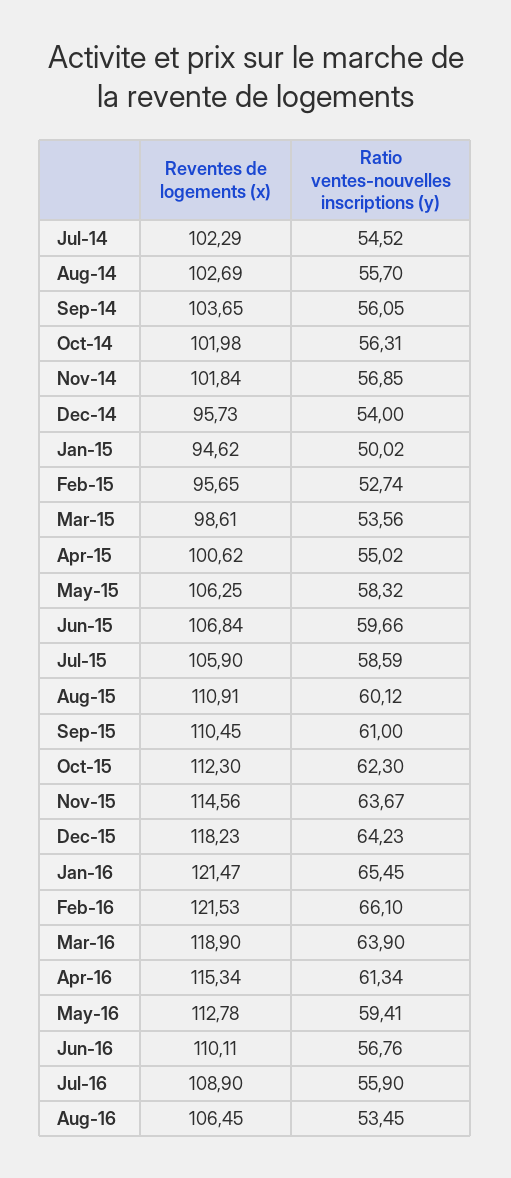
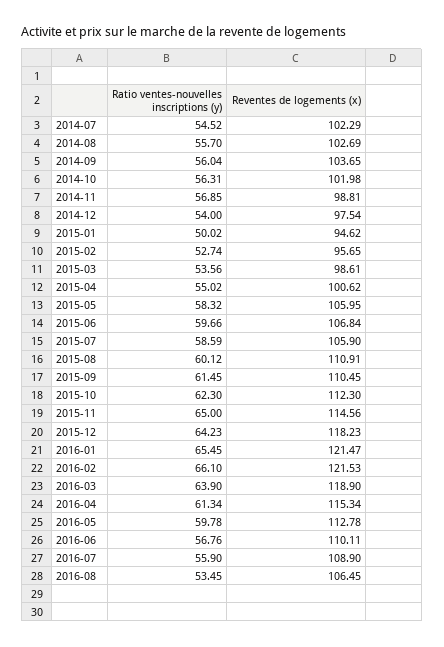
  {
    "Reventes de logements (x)": {
      "Jul-14": 102.29,
      "Aug-14": 102.69,
      "Sep-14": 103.65,
      "Oct-14": 101.98,
-     "Nov-14": 101.84,
+     "Nov-14": 98.81,
-     "Dec-14": 95.73,
+     "Dec-14": 97.54,
      "Jan-15": 94.62,
      "Feb-15": 95.65,
      "Mar-15": 98.61,
      "Apr-15": 100.62,
-     "May-15": 106.25,
+     "May-15": 105.95,
      "Jun-15": 106.84,
      "Jul-15": 105.9,
      "Aug-15": 110.91,
      "Sep-15": 110.45,
      "Oct-15": 112.3,
      "Nov-15": 114.56,
      "Dec-15": 118.23,
      "Jan-16": 121.47,
      "Feb-16": 121.53,
      "Mar-16": 118.9,
      "Apr-16": 115.34,
      "May-16": 112.78,
      "Jun-16": 110.11,
      "Jul-16": 108.9,
      "Aug-16": 106.45
    },
    "Ratio ventes-nouvelles inscriptions (y)": {
      "Jul-14": 54.52,
      "Aug-14": 55.7,
-     "Sep-14": 56.05,
+     "Sep-14": 56.04,
      "Oct-14": 56.31,
      "Nov-14": 56.85,
      "Dec-14": 54,
      "Jan-15": 50.02,
      "Feb-15": 52.74,
      "Mar-15": 53.56,
      "Apr-15": 55.02,
      "May-15": 58.32,
      "Jun-15": 59.66,
      "Jul-15": 58.59,
      "Aug-15": 60.12,
-     "Sep-15": 61,
+     "Sep-15": 61.45,
      "Oct-15": 62.3,
-     "Nov-15": 63.67,
+     "Nov-15": 65,
      "Dec-15": 64.23,
      "Jan-16": 65.45,
      "Feb-16": 66.1,
      "Mar-16": 63.9,
      "Apr-16": 61.34,
-     "May-16": 59.41,
+     "May-16": 59.78,
      "Jun-16": 56.76,
      "Jul-16": 55.9,
      "Aug-16": 53.45
    }
  }

